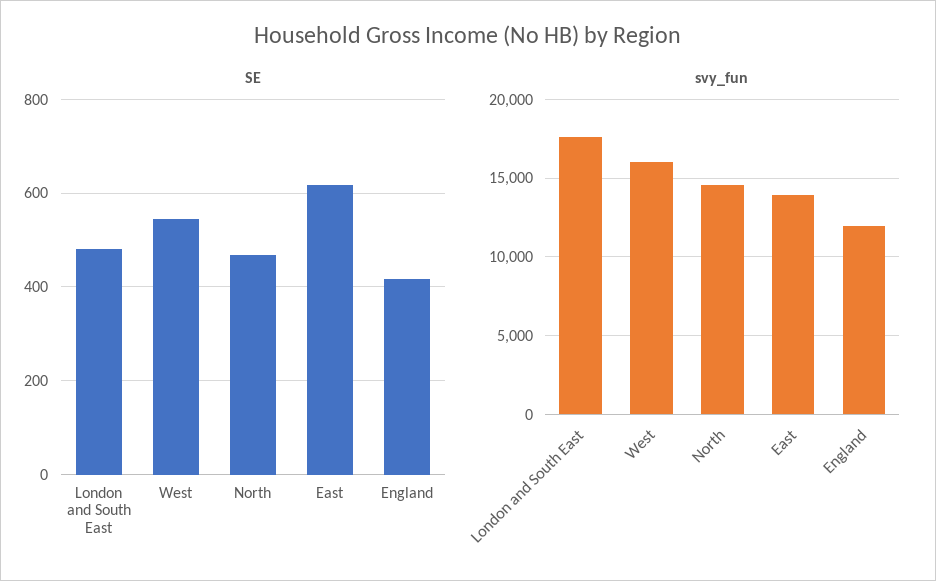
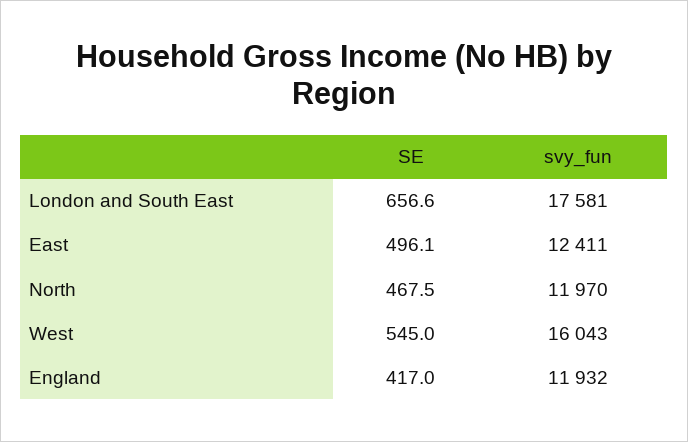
  {
    "SE": {
-     "London and South East": 480,
+     "London and South East": 656.6,
      "West": 545,
      "North": 467.5,
-     "East": 620,
+     "East": 496.1,
      "England": 417
    },
    "svy_fun": {
      "London and South East": 17581,
      "West": 16043,
-     "North": 14500,
+     "North": 11970,
-     "East": 14000,
+     "East": 12411,
      "England": 11932
    }
  }

